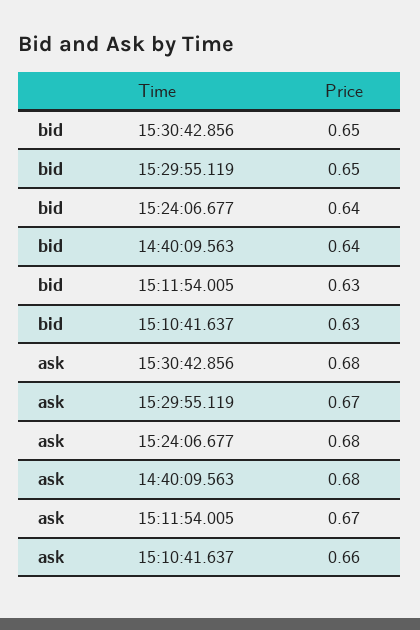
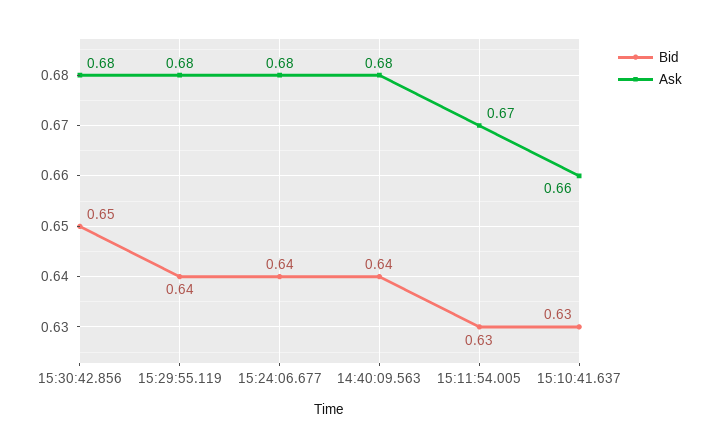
  {
    "bid": {
      "15:30:42.856": 0.65,
-     "15:29:55.119": 0.65,
+     "15:29:55.119": 0.64,
      "15:24:06.677": 0.64,
      "14:40:09.563": 0.64,
      "15:11:54.005": 0.63,
      "15:10:41.637": 0.63
    },
    "ask": {
      "15:30:42.856": 0.68,
-     "15:29:55.119": 0.67,
+     "15:29:55.119": 0.68,
      "15:24:06.677": 0.68,
      "14:40:09.563": 0.68,
      "15:11:54.005": 0.67,
      "15:10:41.637": 0.66
    }
  }

